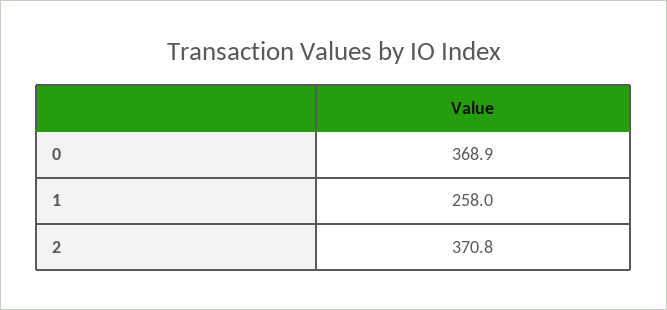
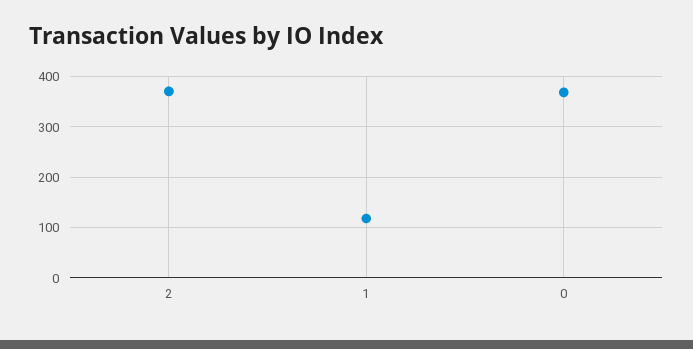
  {
    "0": 368.9,
-   "1": 258,
+   "1": 120,
    "2": 370.8
  }

